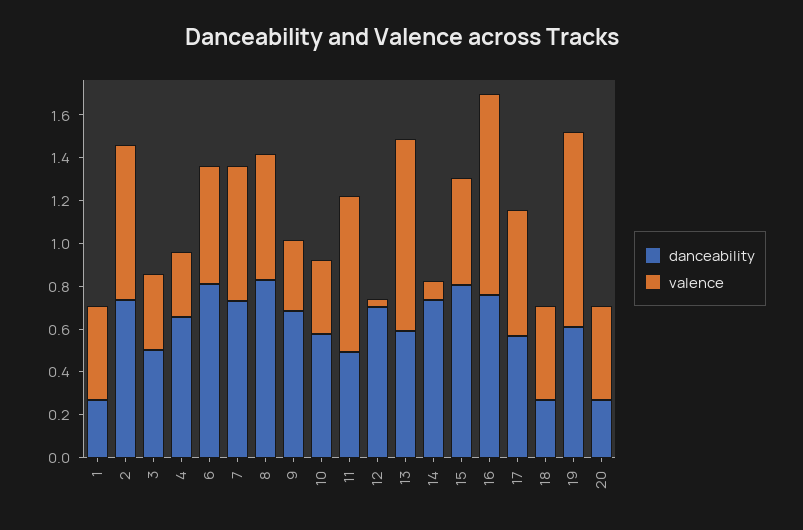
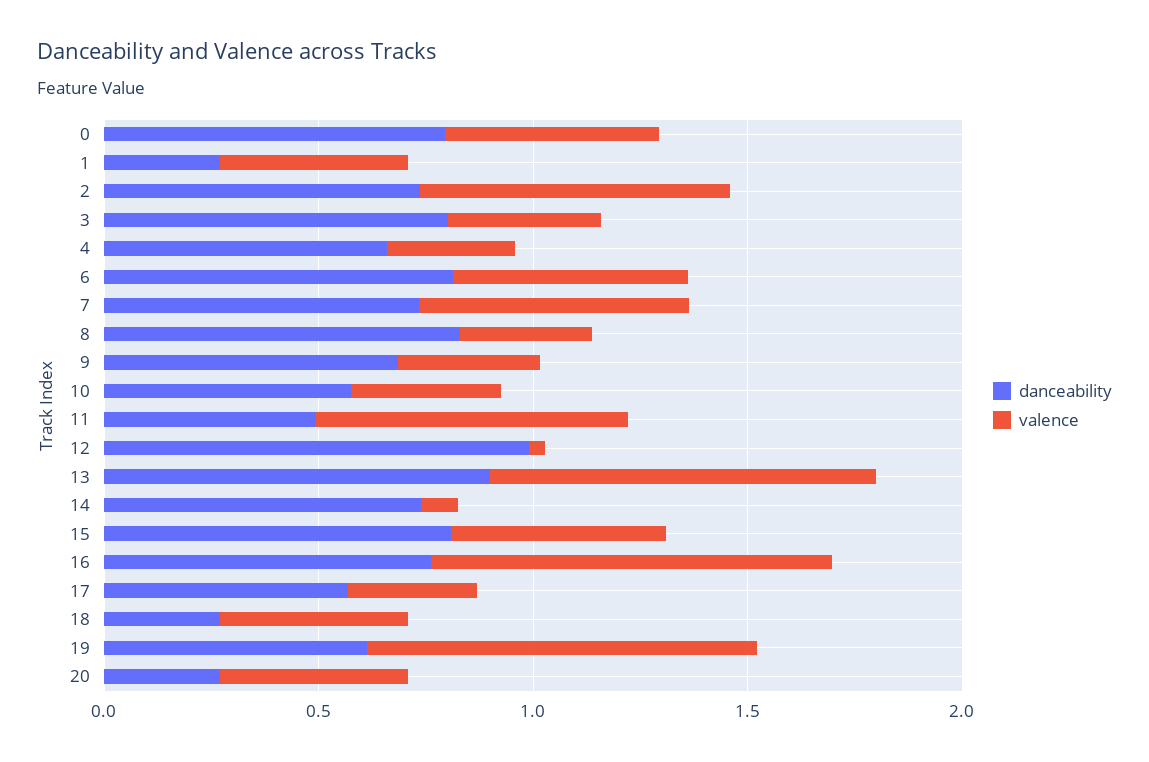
  {
    "danceability": {
      "1": 0.25,
      "2": 0.75,
-     "3": 0.5,
+     "3": 0.8,
      "4": 0.65,
      "6": 0.8,
      "7": 0.75,
      "8": 0.85,
      "9": 0.7,
      "10": 0.6,
      "11": 0.5,
-     "12": 0.7,
+     "12": 1,
-     "13": 0.6,
+     "13": 0.9,
      "14": 0.75,
      "15": 0.8,
      "16": 0.75,
      "17": 0.55,
      "18": 0.25,
      "19": 0.6,
-     "20": 0.25
+     "20": 0.25,
+     "0": 0.8
    },
    "valence": {
      "1": 0.45,
      "2": 0.7,
      "3": 0.35,
      "4": 0.3,
      "6": 0.55,
      "7": 0.65,
-     "8": 0.6,
+     "8": 0.3,
      "9": 0.35,
      "10": 0.35,
      "11": 0.75,
      "12": 0.05,
      "13": 0.9,
      "14": 0.1,
      "15": 0.5,
      "16": 0.95,
-     "17": 0.6,
+     "17": 0.3,
      "18": 0.45,
      "19": 0.9,
-     "20": 0.45
+     "20": 0.45,
+     "0": 0.5
    }
  }

